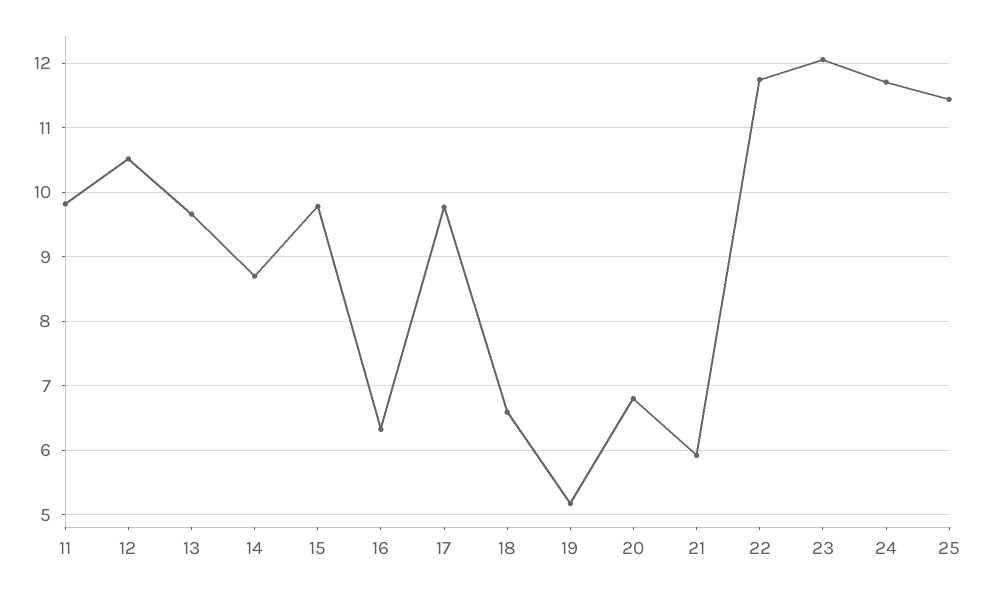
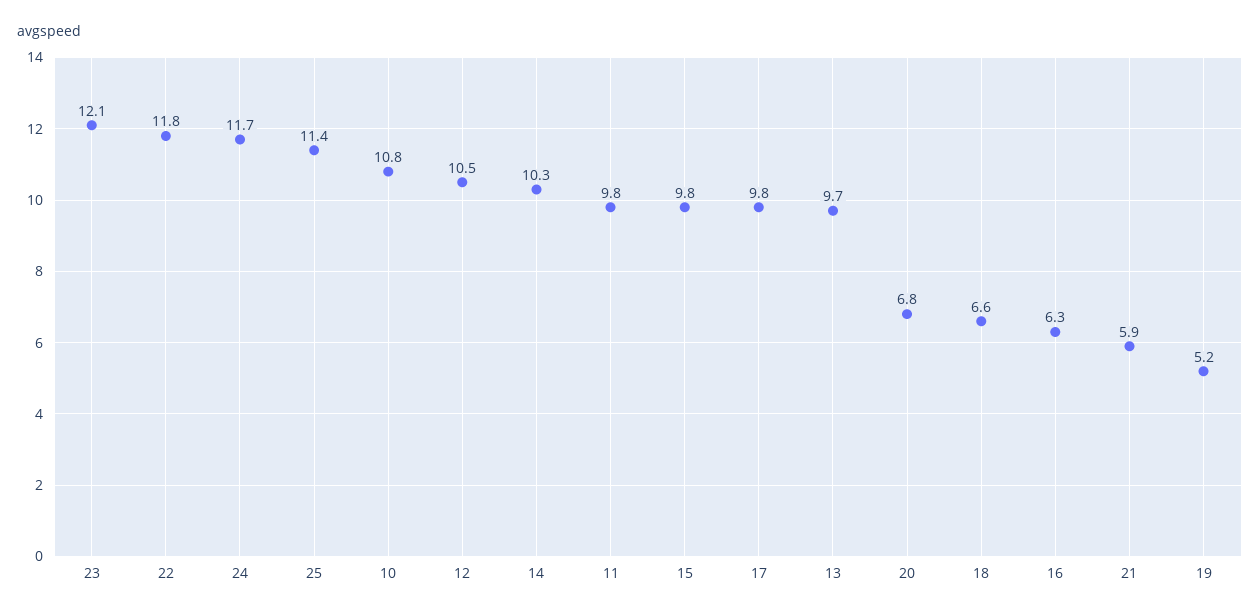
  {
    "11": 9.8,
    "12": 10.5,
    "13": 9.7,
-   "14": 8.7,
+   "14": 10.3,
    "15": 9.8,
    "16": 6.3,
    "17": 9.8,
    "18": 6.6,
    "19": 5.2,
    "20": 6.8,
    "21": 5.9,
    "22": 11.8,
    "23": 12.1,
    "24": 11.7,
-   "25": 11.4
+   "25": 11.4,
+   "10": 10.8
  }

